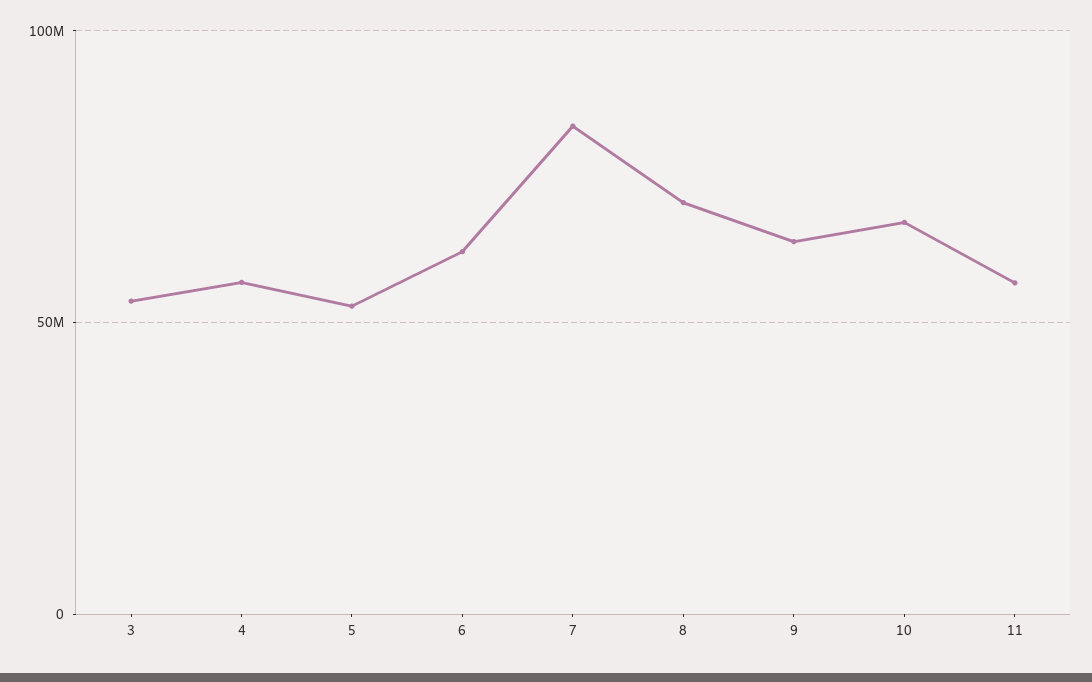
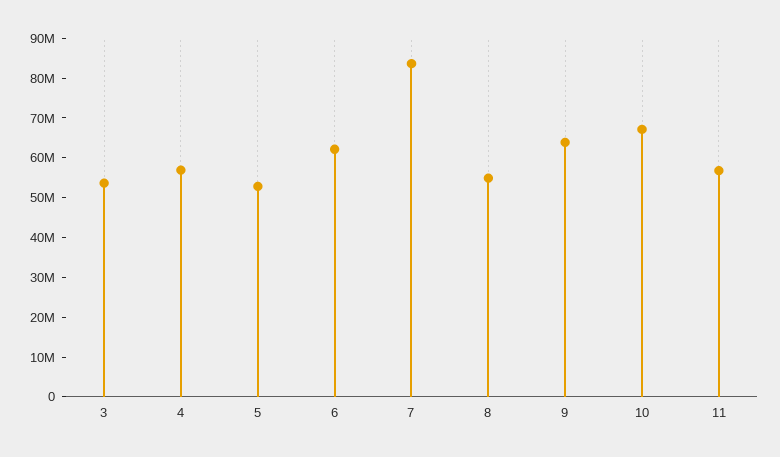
  {
    "3": 52500000,
    "4": 57500000,
    "5": 52500000,
    "6": 62500000,
    "7": 82500000,
-   "8": 70000000,
+   "8": 55000000,
    "9": 65000000,
    "10": 67500000,
    "11": 57500000
  }

